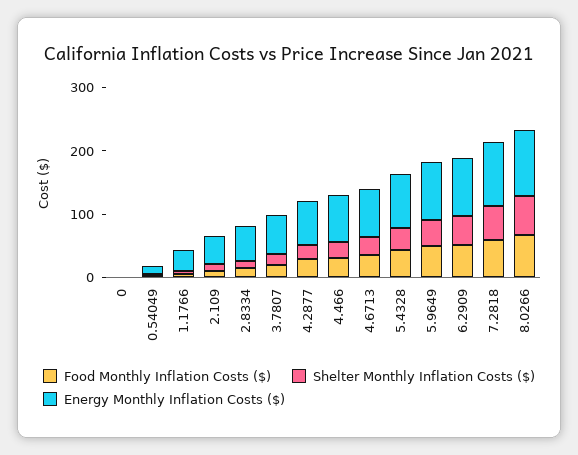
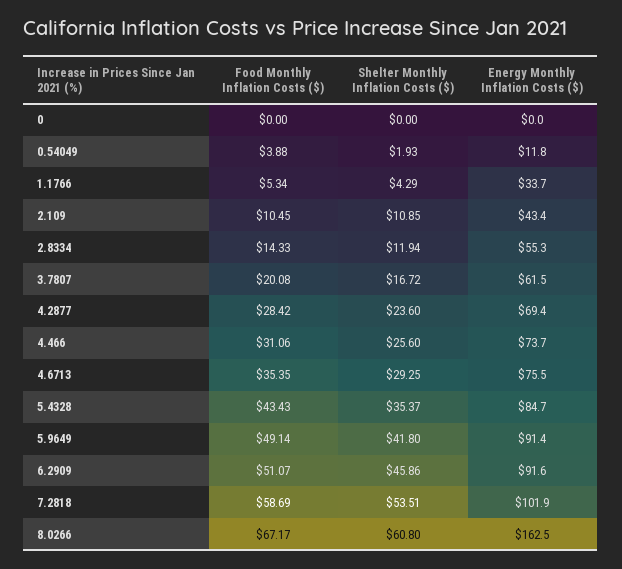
  {
    "Food Monthly Inflation Costs ($)": {
      "0": 0,
      "0.54049": 3.88,
      "1.1766": 5.34,
      "2.109": 10.45,
      "2.8334": 14.33,
      "3.7807": 20.08,
      "4.2877": 28.42,
      "4.466": 31.06,
      "4.6713": 35.35,
      "5.4328": 43.43,
      "5.9649": 49.14,
      "6.2909": 51.07,
      "7.2818": 58.69,
      "8.0266": 67.17
    },
    "Shelter Monthly Inflation Costs ($)": {
      "0": 0,
      "0.54049": 1.93,
      "1.1766": 4.29,
      "2.109": 10.85,
      "2.8334": 11.94,
      "3.7807": 16.72,
      "4.2877": 23.6,
      "4.466": 25.6,
      "4.6713": 29.25,
      "5.4328": 35.37,
      "5.9649": 41.8,
      "6.2909": 45.86,
      "7.2818": 53.51,
      "8.0266": 60.8
    },
    "Energy Monthly Inflation Costs ($)": {
      "0": 0,
      "0.54049": 11.8,
      "1.1766": 33.7,
      "2.109": 43.4,
      "2.8334": 55.3,
      "3.7807": 61.5,
      "4.2877": 69.4,
      "4.466": 73.7,
      "4.6713": 75.5,
      "5.4328": 84.7,
      "5.9649": 91.4,
      "6.2909": 91.6,
      "7.2818": 101.9,
-     "8.0266": 100
+     "8.0266": 162.5
    }
  }

